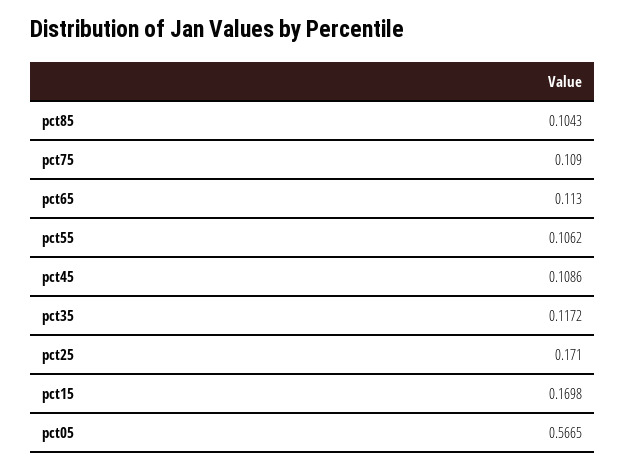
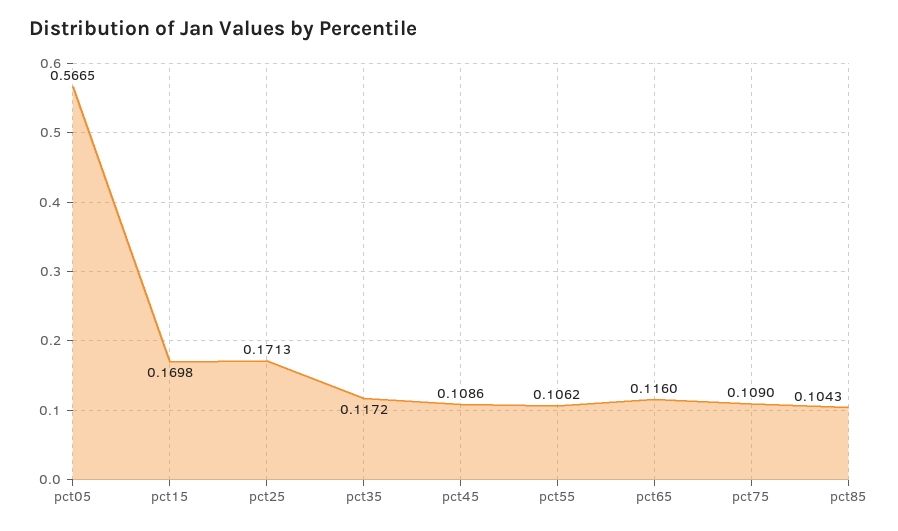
  {
    "pct85": 0.1043,
    "pct75": 0.109,
-   "pct65": 0.113,
+   "pct65": 0.116,
    "pct55": 0.1062,
    "pct45": 0.1086,
    "pct35": 0.1172,
-   "pct25": 0.171,
+   "pct25": 0.1713,
    "pct15": 0.1698,
    "pct05": 0.5665
  }

